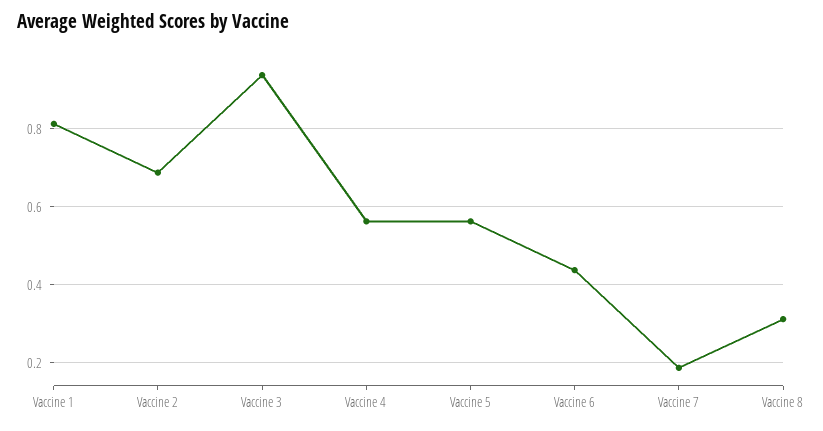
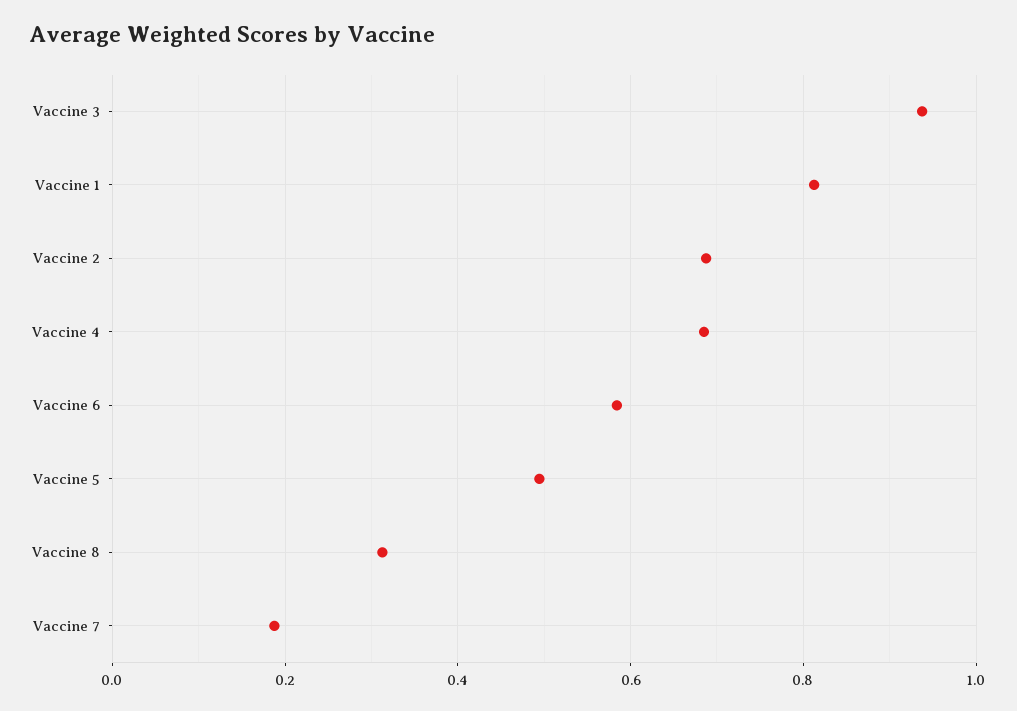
  {
    "Vaccine 1": 0.82,
    "Vaccine 2": 0.68,
    "Vaccine 3": 0.94,
-   "Vaccine 4": 0.56,
+   "Vaccine 4": 0.68,
-   "Vaccine 5": 0.56,
+   "Vaccine 5": 0.5,
-   "Vaccine 6": 0.44,
+   "Vaccine 6": 0.58,
    "Vaccine 7": 0.18,
    "Vaccine 8": 0.32
  }

